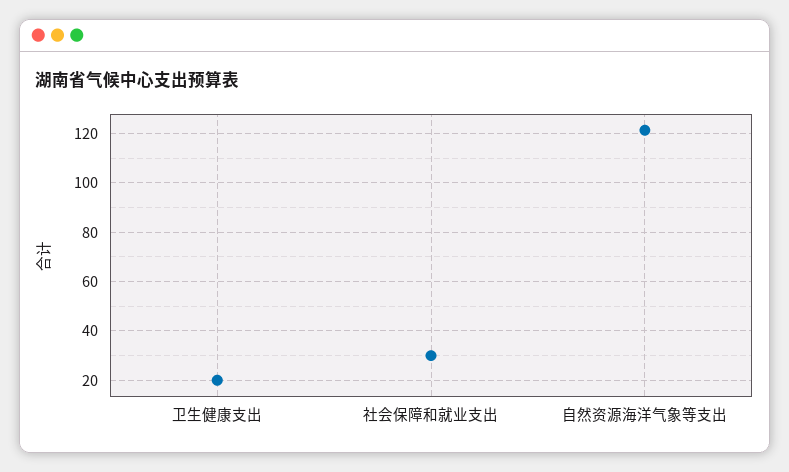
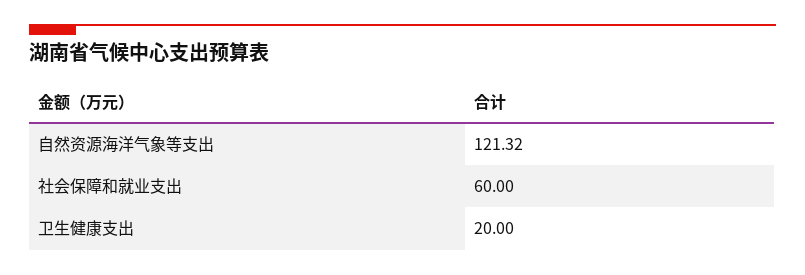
  {
    "卫生健康支出": 20,
-   "社会保障和就业支出": 30,
+   "社会保障和就业支出": 60,
    "自然资源海洋气象等支出": 121.32
  }

